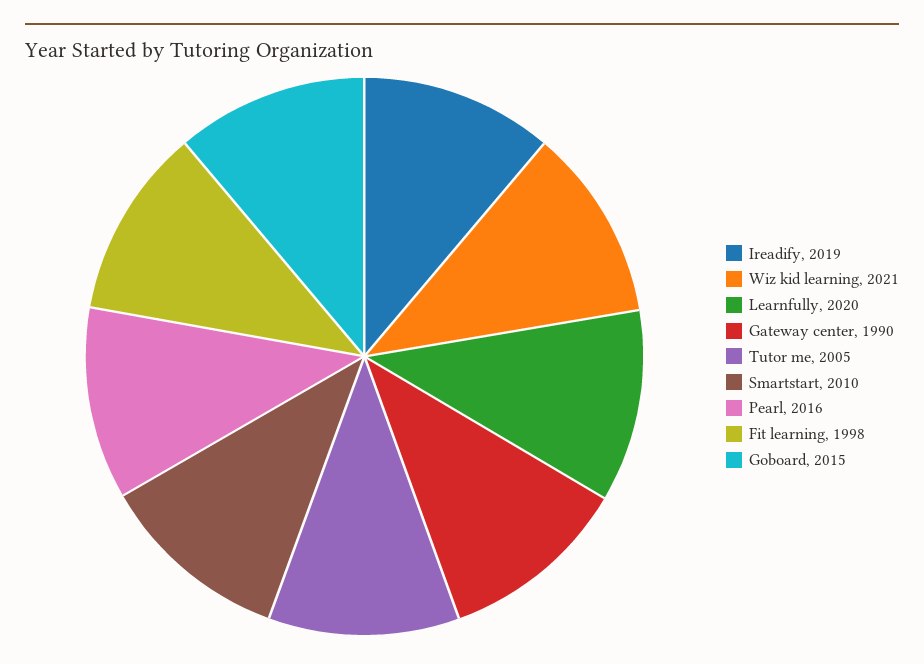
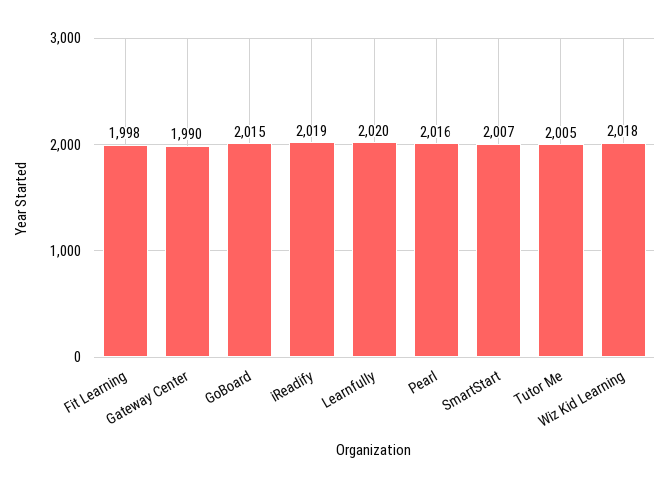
  {
    "Ireadify": 2019,
-   "Wiz kid learning": 2021,
+   "Wiz kid learning": 2018,
    "Learnfully": 2020,
    "Gateway center": 1990,
    "Tutor me": 2005,
-   "Smartstart": 2010,
+   "Smartstart": 2007,
    "Pearl": 2016,
    "Fit learning": 1998,
    "Goboard": 2015
  }

